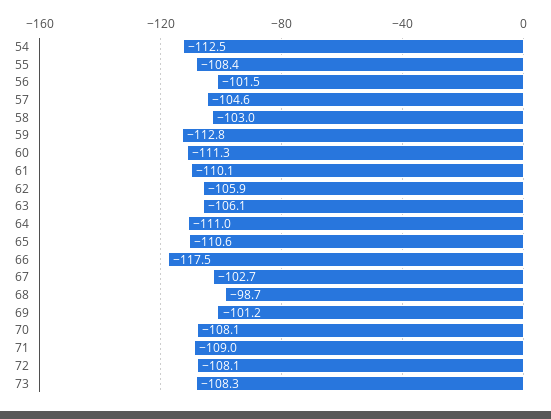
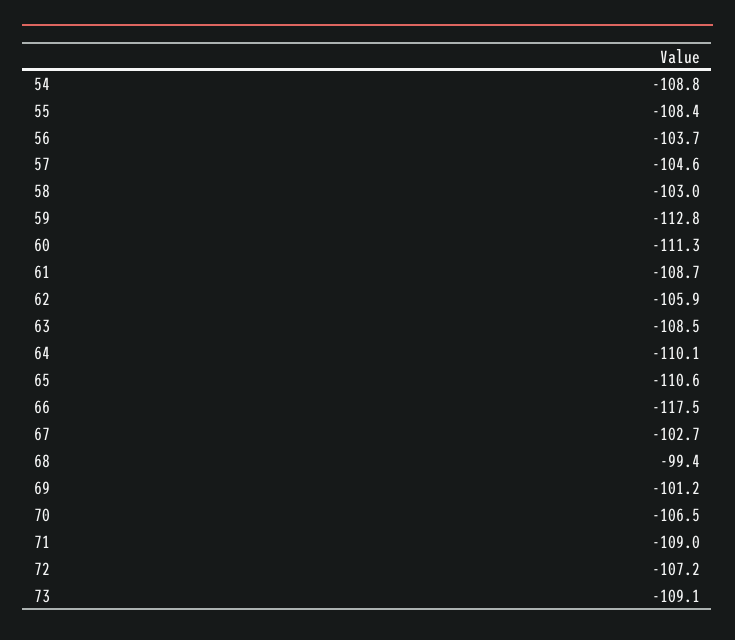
  {
-   "54": -112.5,
+   "54": -108.8,
    "55": -108.4,
-   "56": -101.5,
+   "56": -103.7,
    "57": -104.6,
    "58": -103,
    "59": -112.8,
    "60": -111.3,
-   "61": -110.1,
+   "61": -108.7,
    "62": -105.9,
-   "63": -106.1,
+   "63": -108.5,
-   "64": -111,
+   "64": -110.1,
    "65": -110.6,
    "66": -117.5,
    "67": -102.7,
-   "68": -98.7,
+   "68": -99.4,
    "69": -101.2,
-   "70": -108.1,
+   "70": -106.5,
    "71": -109,
-   "72": -108.1,
+   "72": -107.2,
-   "73": -108.3
+   "73": -109.1
  }

